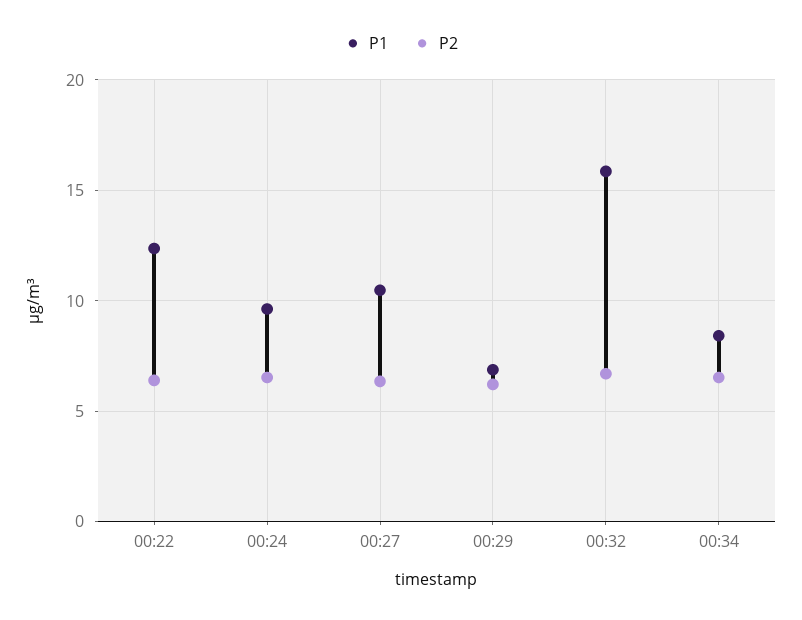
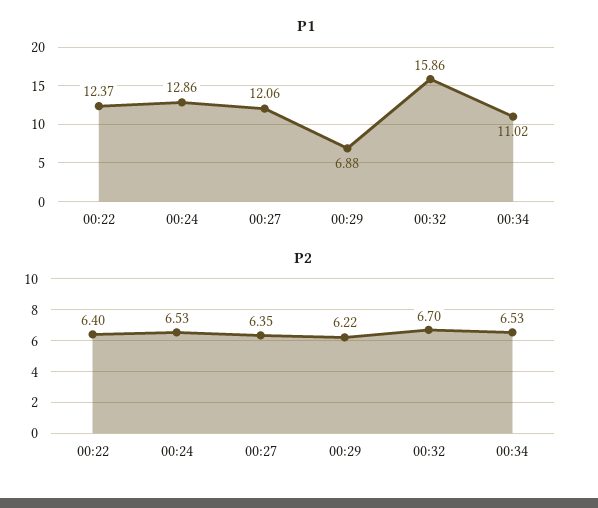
  {
    "P1": {
      "00:22": 12.37,
-     "00:24": 9.5,
+     "00:24": 12.86,
-     "00:27": 10.5,
+     "00:27": 12.06,
      "00:29": 6.88,
      "00:32": 15.86,
-     "00:34": 8.5
+     "00:34": 11.02
    },
    "P2": {
      "00:22": 6.4,
      "00:24": 6.53,
      "00:27": 6.35,
      "00:29": 6.22,
      "00:32": 6.7,
      "00:34": 6.53
    }
  }

